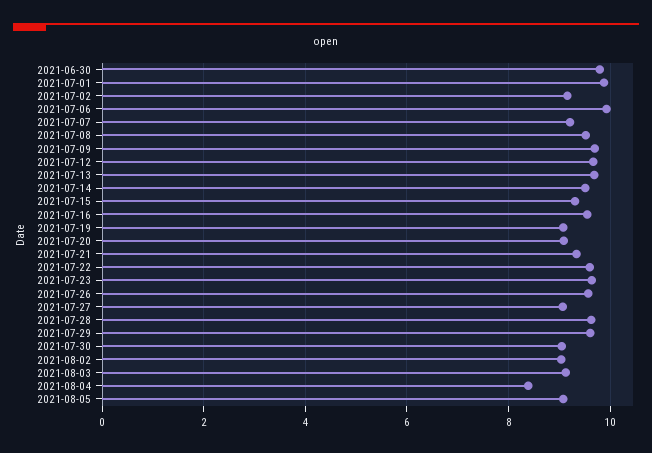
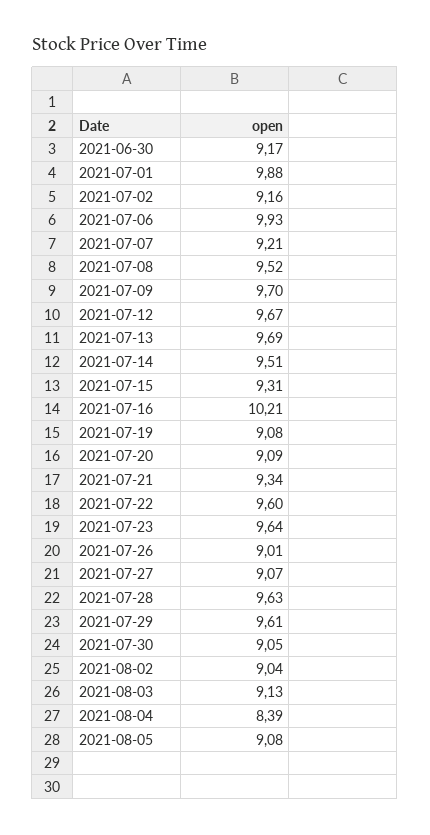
  {
-   "2021-06-30": 9.8,
+   "2021-06-30": 9.17,
    "2021-07-01": 9.88,
    "2021-07-02": 9.16,
    "2021-07-06": 9.93,
    "2021-07-07": 9.21,
    "2021-07-08": 9.52,
    "2021-07-09": 9.7,
    "2021-07-12": 9.67,
    "2021-07-13": 9.69,
    "2021-07-14": 9.51,
    "2021-07-15": 9.31,
-   "2021-07-16": 9.6,
+   "2021-07-16": 10.21,
    "2021-07-19": 9.08,
    "2021-07-20": 9.09,
    "2021-07-21": 9.34,
    "2021-07-22": 9.6,
    "2021-07-23": 9.64,
-   "2021-07-26": 9.6,
+   "2021-07-26": 9.01,
    "2021-07-27": 9.07,
    "2021-07-28": 9.63,
    "2021-07-29": 9.61,
    "2021-07-30": 9.05,
    "2021-08-02": 9.04,
    "2021-08-03": 9.13,
    "2021-08-04": 8.39,
    "2021-08-05": 9.08
  }

